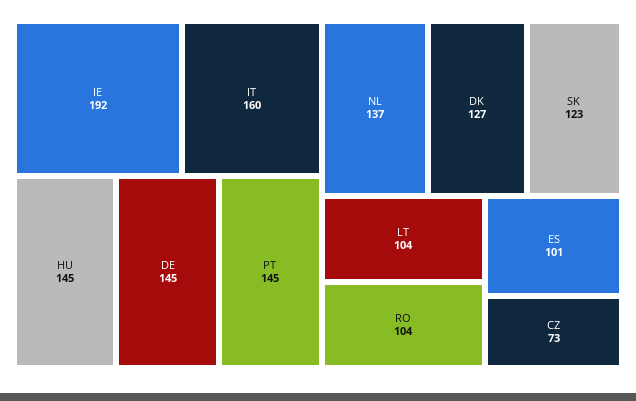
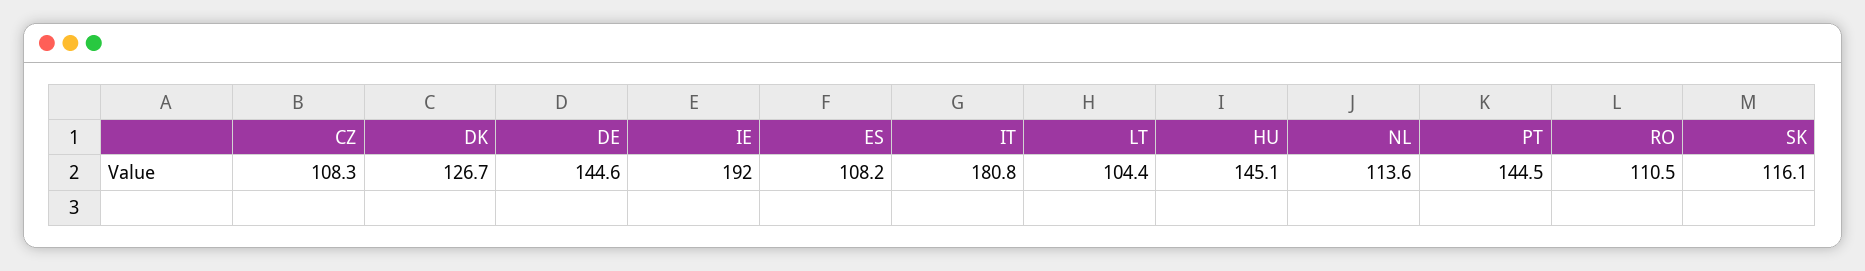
  {
    "IE": 192,
-   "IT": 160,
+   "IT": 180.8,
    "HU": 145.1,
    "DE": 144.6,
    "PT": 144.5,
-   "NL": 137,
+   "NL": 113.6,
    "DK": 126.7,
-   "SK": 123,
+   "SK": 116.1,
    "LT": 104.4,
-   "RO": 104,
+   "RO": 110.5,
-   "ES": 101,
+   "ES": 108.2,
-   "CZ": 73
+   "CZ": 108.3
  }

